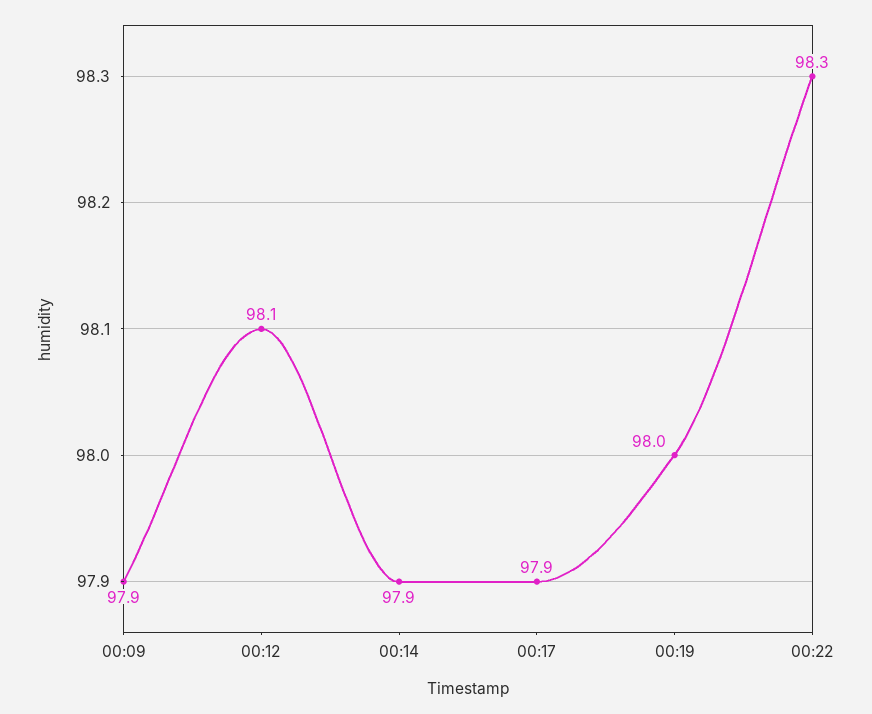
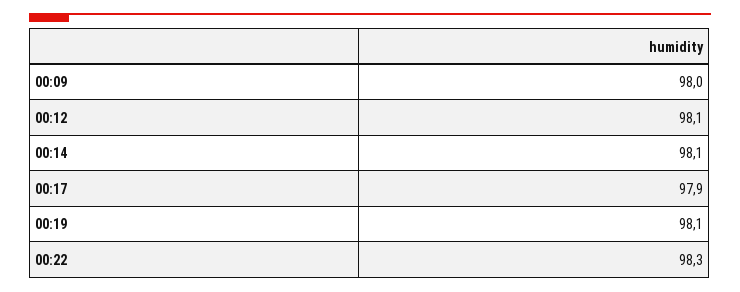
  {
-   "00:09": 97.9,
+   "00:09": 98,
    "00:12": 98.1,
-   "00:14": 97.9,
+   "00:14": 98.1,
    "00:17": 97.9,
-   "00:19": 98,
+   "00:19": 98.1,
    "00:22": 98.3
  }

